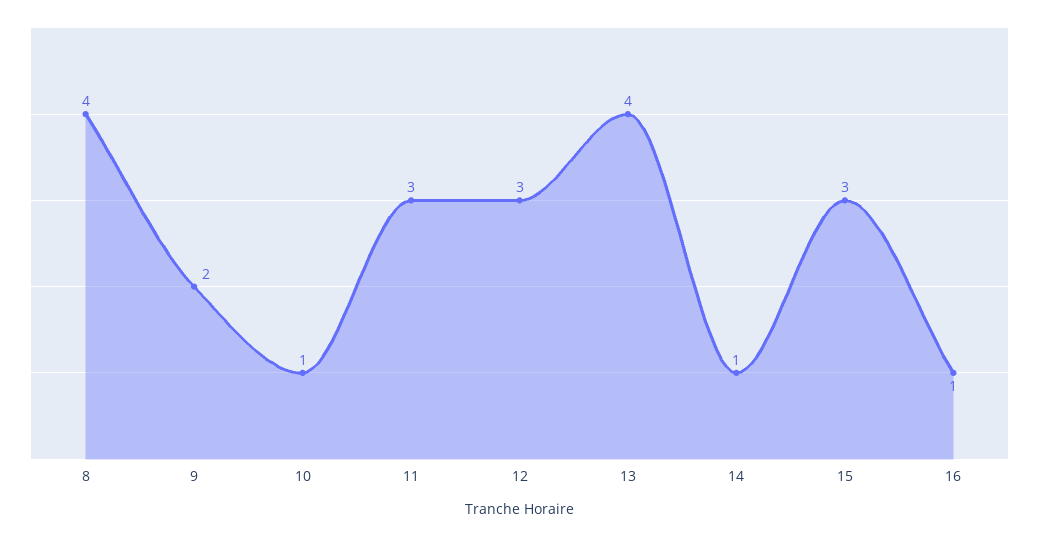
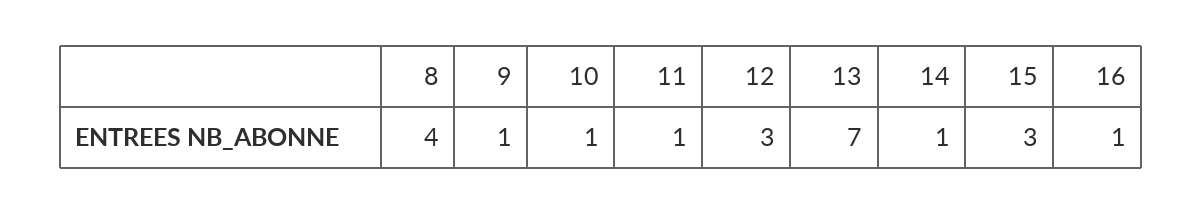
  {
    "8": 4,
-   "9": 2,
+   "9": 1,
    "10": 1,
-   "11": 3,
+   "11": 1,
    "12": 3,
-   "13": 4,
+   "13": 7,
    "14": 1,
    "15": 3,
    "16": 1
  }

